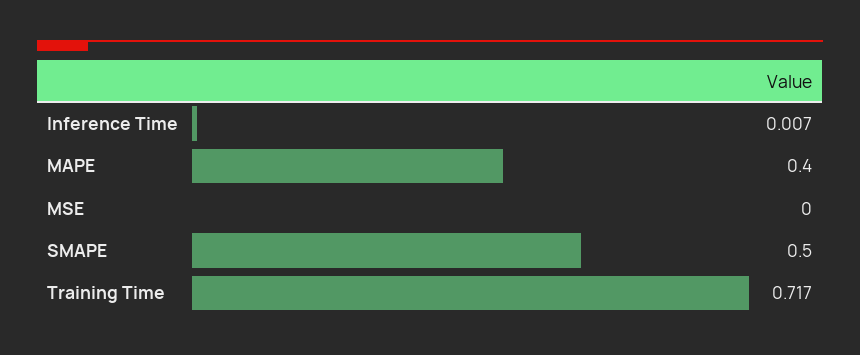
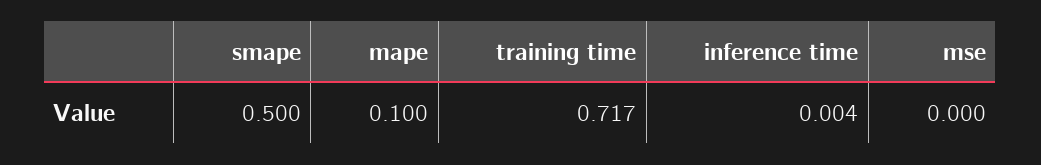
  {
-   "Inference Time": 0.007,
+   "Inference Time": 0.004,
-   "MAPE": 0.4,
+   "MAPE": 0.1,
    "MSE": 0,
    "SMAPE": 0.5,
    "Training Time": 0.717
  }

